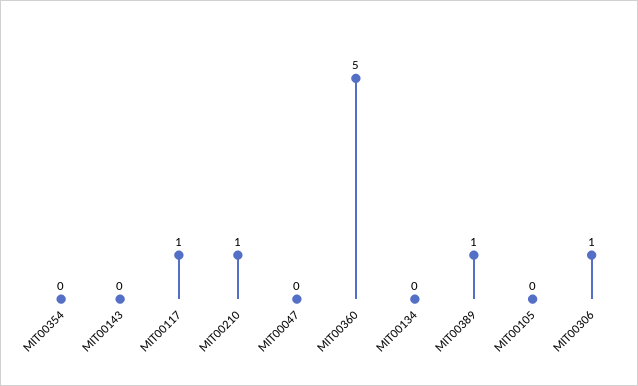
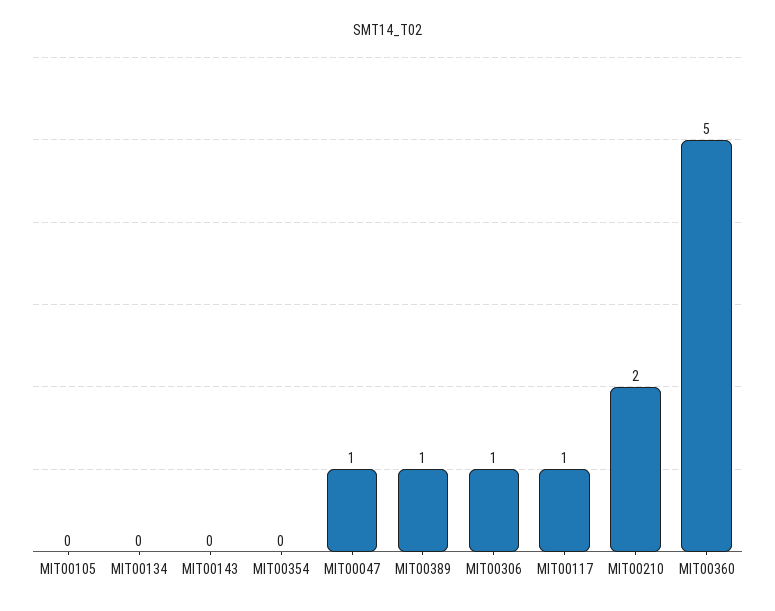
  {
    "MIT00354": 0,
    "MIT00143": 0,
    "MIT00117": 1,
-   "MIT00210": 1,
+   "MIT00210": 2,
-   "MIT00047": 0,
+   "MIT00047": 1,
    "MIT00360": 5,
    "MIT00134": 0,
    "MIT00389": 1,
    "MIT00105": 0,
    "MIT00306": 1
  }

